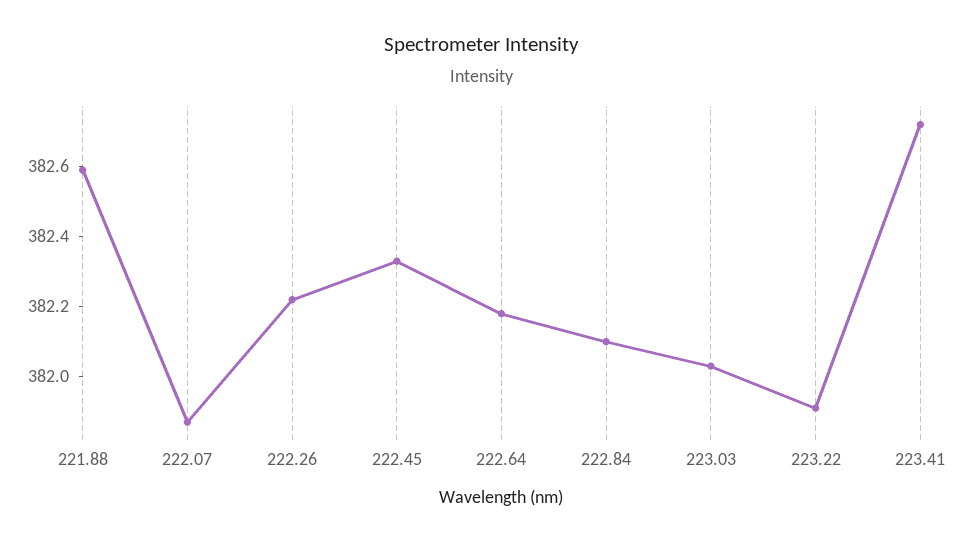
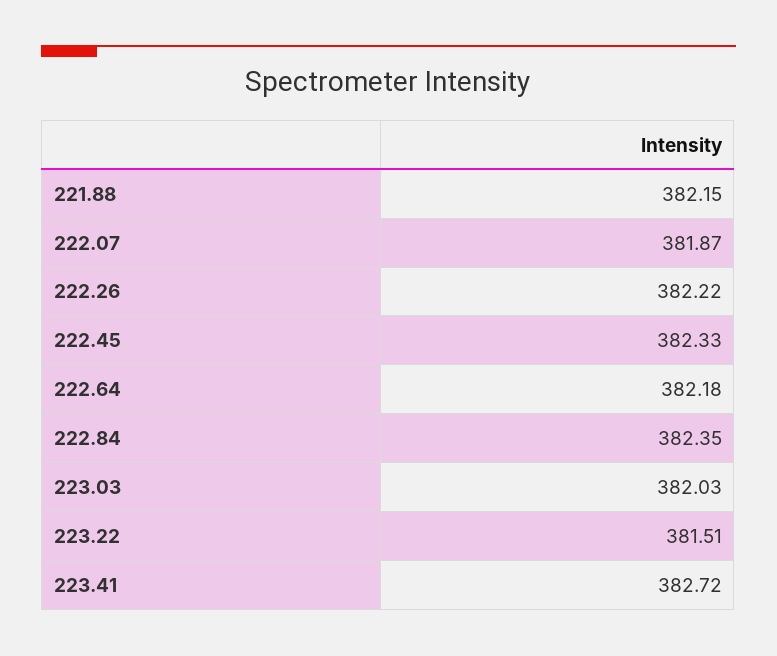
  {
-   "221.88": 382.6,
+   "221.88": 382.15,
    "222.07": 381.87,
    "222.26": 382.22,
    "222.45": 382.33,
    "222.64": 382.18,
-   "222.84": 382.1,
+   "222.84": 382.35,
    "223.03": 382.03,
-   "223.22": 381.9,
+   "223.22": 381.51,
    "223.41": 382.72
  }

